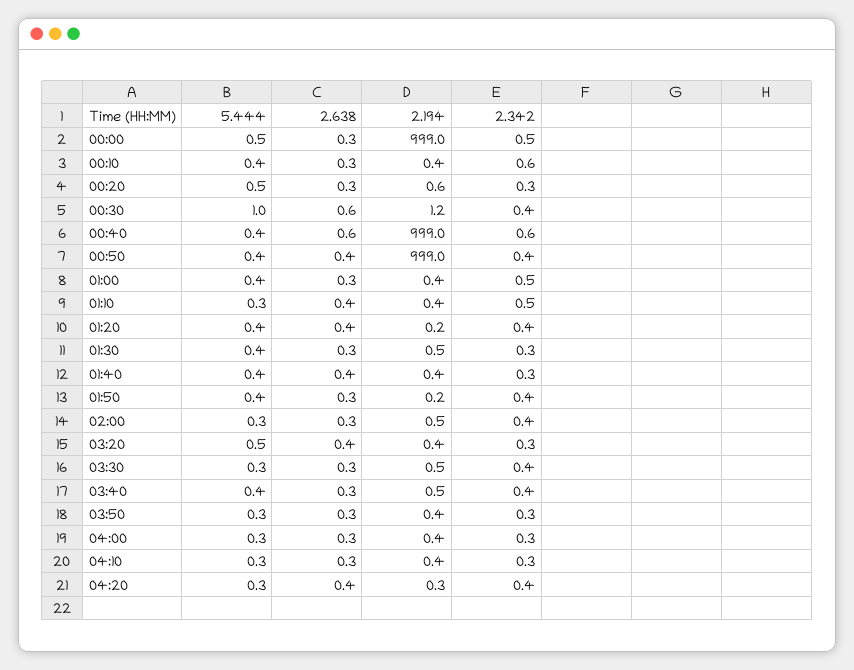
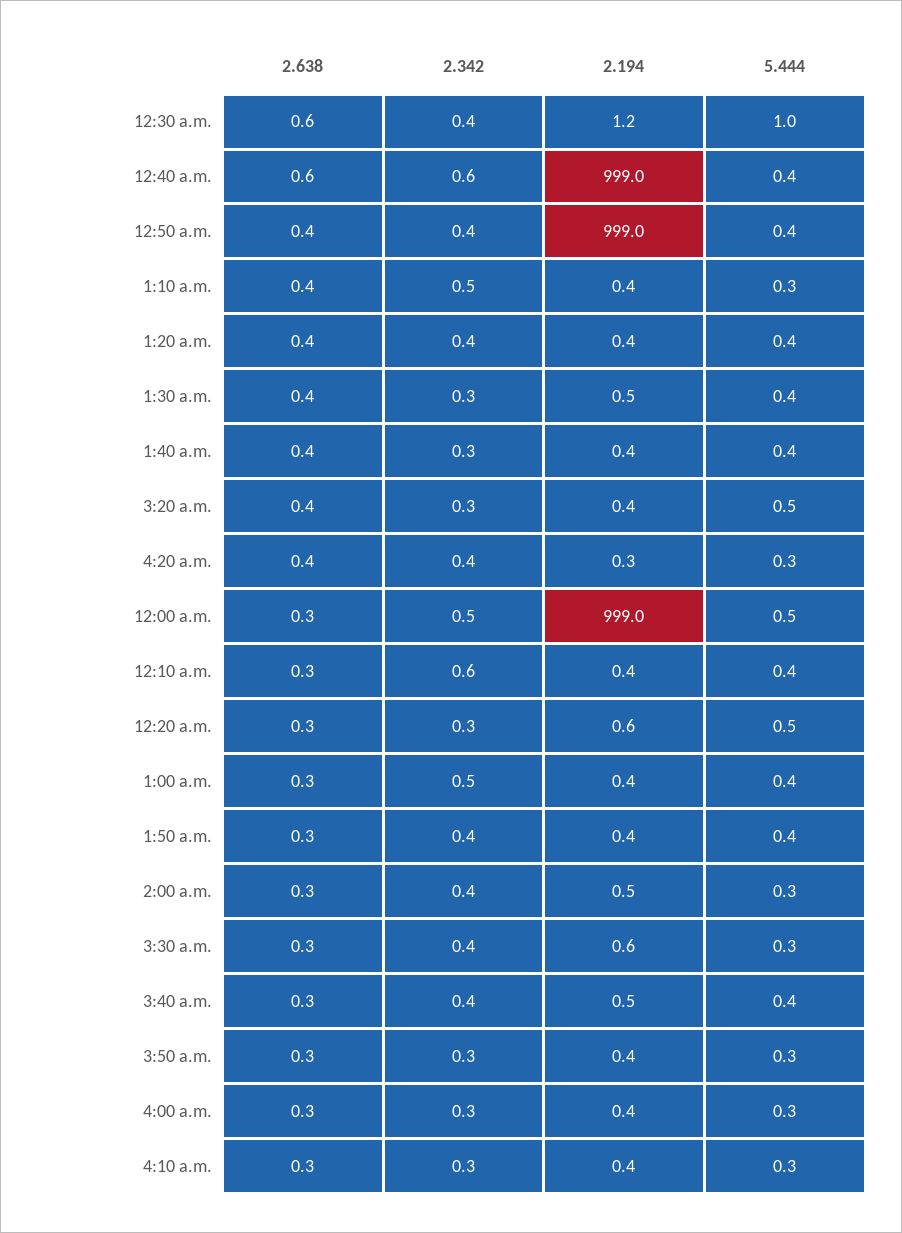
  {
    "5.444": {
      "00:00": 0.5,
      "00:10": 0.4,
      "00:20": 0.5,
      "00:30": 1,
      "00:40": 0.4,
      "00:50": 0.4,
      "01:00": 0.4,
      "01:10": 0.3,
      "01:20": 0.4,
      "01:30": 0.4,
      "01:40": 0.4,
      "01:50": 0.4,
      "02:00": 0.3,
      "03:20": 0.5,
      "03:30": 0.3,
      "03:40": 0.4,
      "03:50": 0.3,
      "04:00": 0.3,
      "04:10": 0.3,
      "04:20": 0.3
    },
    "2.638": {
      "00:00": 0.3,
      "00:10": 0.3,
      "00:20": 0.3,
      "00:30": 0.6,
      "00:40": 0.6,
      "00:50": 0.4,
      "01:00": 0.3,
      "01:10": 0.4,
      "01:20": 0.4,
-     "01:30": 0.3,
+     "01:30": 0.4,
      "01:40": 0.4,
      "01:50": 0.3,
      "02:00": 0.3,
      "03:20": 0.4,
      "03:30": 0.3,
      "03:40": 0.3,
      "03:50": 0.3,
      "04:00": 0.3,
      "04:10": 0.3,
      "04:20": 0.4
    },
    "2.194": {
      "00:00": 999,
      "00:10": 0.4,
      "00:20": 0.6,
      "00:30": 1.2,
      "00:40": 999,
      "00:50": 999,
      "01:00": 0.4,
      "01:10": 0.4,
-     "01:20": 0.2,
+     "01:20": 0.4,
      "01:30": 0.5,
      "01:40": 0.4,
-     "01:50": 0.2,
+     "01:50": 0.4,
      "02:00": 0.5,
      "03:20": 0.4,
-     "03:30": 0.5,
+     "03:30": 0.6,
      "03:40": 0.5,
      "03:50": 0.4,
      "04:00": 0.4,
      "04:10": 0.4,
      "04:20": 0.3
    },
    "2.342": {
      "00:00": 0.5,
      "00:10": 0.6,
      "00:20": 0.3,
      "00:30": 0.4,
      "00:40": 0.6,
      "00:50": 0.4,
      "01:00": 0.5,
      "01:10": 0.5,
      "01:20": 0.4,
      "01:30": 0.3,
      "01:40": 0.3,
      "01:50": 0.4,
      "02:00": 0.4,
      "03:20": 0.3,
      "03:30": 0.4,
      "03:40": 0.4,
      "03:50": 0.3,
      "04:00": 0.3,
      "04:10": 0.3,
      "04:20": 0.4
    }
  }

